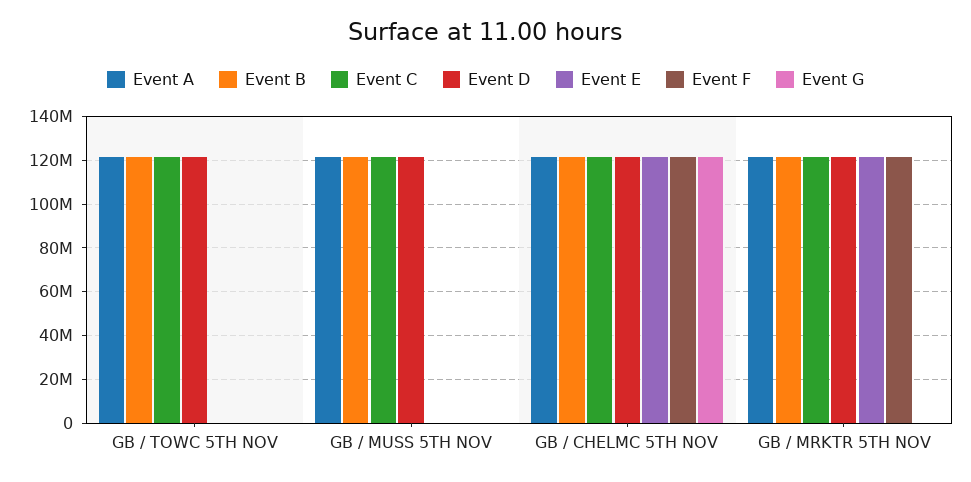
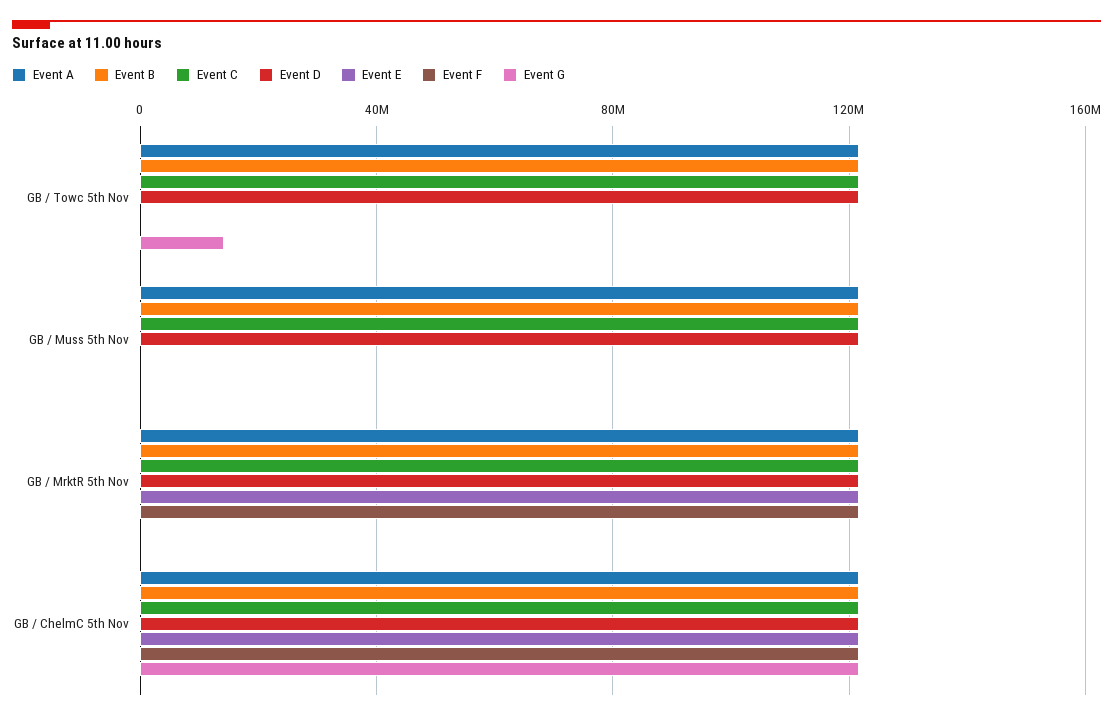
  {
    "Event A": {
      "GB / TOWC 5TH NOV": 120000000,
      "GB / MUSS 5TH NOV": 120000000,
      "GB / CHELMC 5TH NOV": 120000000,
      "GB / MRKTR 5TH NOV": 120000000
    },
    "Event B": {
      "GB / TOWC 5TH NOV": 120000000,
      "GB / MUSS 5TH NOV": 120000000,
      "GB / CHELMC 5TH NOV": 120000000,
      "GB / MRKTR 5TH NOV": 120000000
    },
    "Event C": {
      "GB / TOWC 5TH NOV": 120000000,
      "GB / MUSS 5TH NOV": 120000000,
      "GB / CHELMC 5TH NOV": 120000000,
      "GB / MRKTR 5TH NOV": 120000000
    },
    "Event D": {
      "GB / TOWC 5TH NOV": 120000000,
      "GB / MUSS 5TH NOV": 120000000,
      "GB / CHELMC 5TH NOV": 120000000,
      "GB / MRKTR 5TH NOV": 120000000
    },
    "Event E": {
      "GB / TOWC 5TH NOV": 0,
      "GB / MUSS 5TH NOV": 0,
      "GB / CHELMC 5TH NOV": 120000000,
      "GB / MRKTR 5TH NOV": 120000000
    },
    "Event F": {
      "GB / TOWC 5TH NOV": 0,
      "GB / MUSS 5TH NOV": 0,
      "GB / CHELMC 5TH NOV": 120000000,
      "GB / MRKTR 5TH NOV": 120000000
    },
    "Event G": {
-     "GB / TOWC 5TH NOV": 0,
+     "GB / TOWC 5TH NOV": 15000000,
      "GB / MUSS 5TH NOV": 0,
      "GB / CHELMC 5TH NOV": 120000000,
      "GB / MRKTR 5TH NOV": 0
    }
  }

